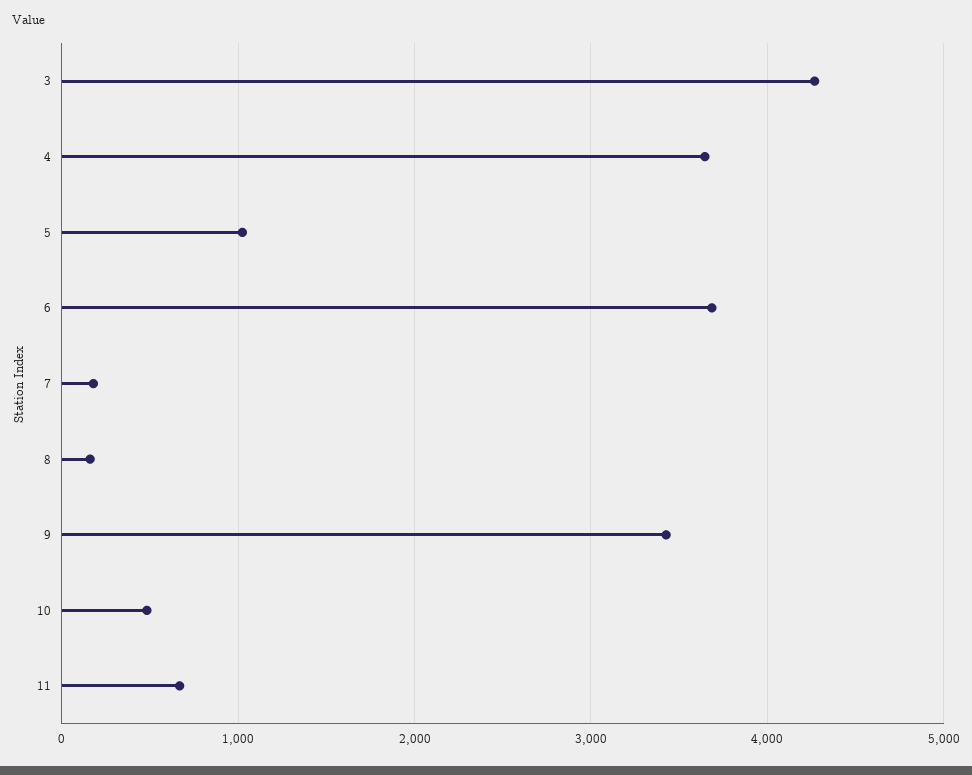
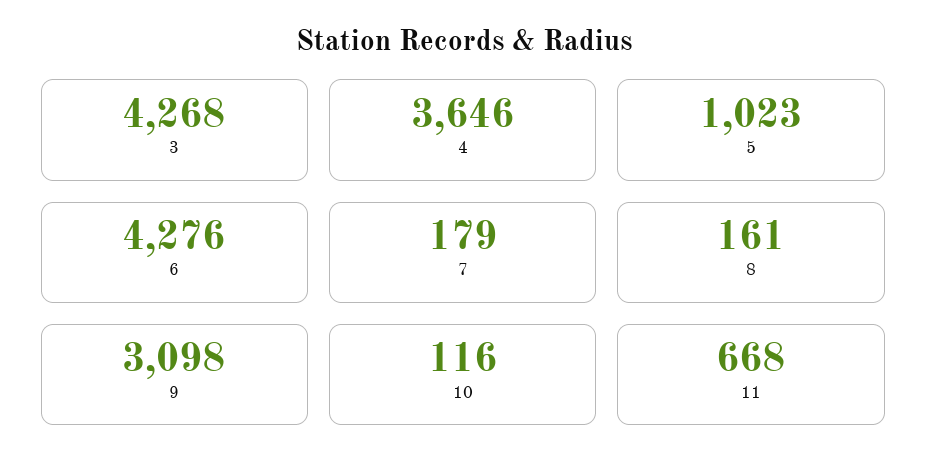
  {
    "3": 4268,
    "4": 3646,
    "5": 1023,
-   "6": 3700,
+   "6": 4276,
    "7": 179,
    "8": 161,
-   "9": 3400,
+   "9": 3098,
-   "10": 500,
+   "10": 116,
    "11": 668
  }

